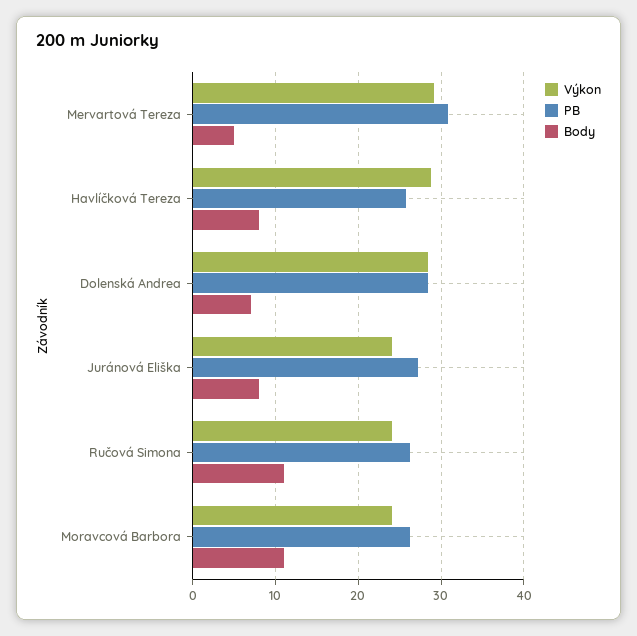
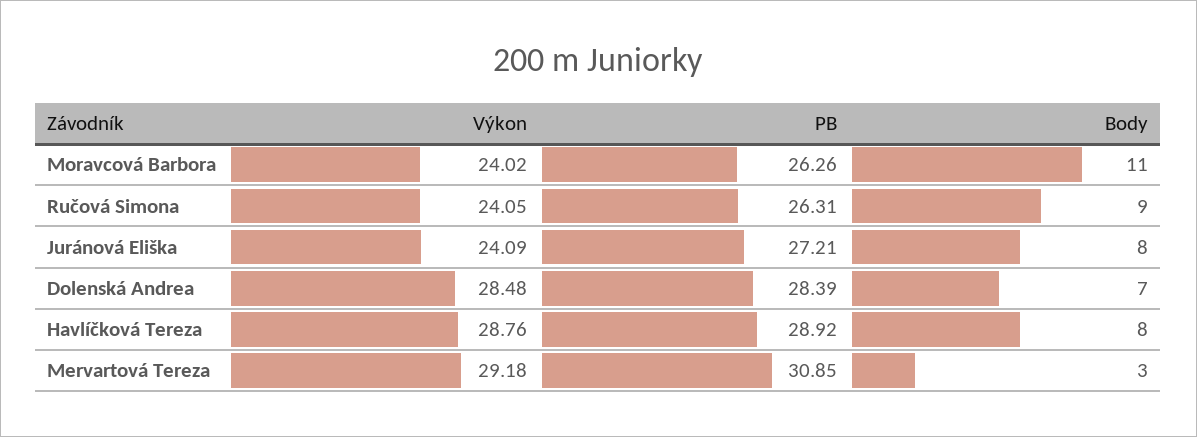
  {
    "Výkon": {
      "Mervartová Tereza": 29.18,
      "Havlíčková Tereza": 28.76,
      "Dolenská Andrea": 28.48,
      "Juránová Eliška": 24.09,
      "Ručová Simona": 24.05,
      "Moravcová Barbora": 24.02
    },
    "PB": {
      "Mervartová Tereza": 30.85,
-     "Havlíčková Tereza": 26,
+     "Havlíčková Tereza": 28.92,
      "Dolenská Andrea": 28.39,
      "Juránová Eliška": 27.21,
      "Ručová Simona": 26.31,
      "Moravcová Barbora": 26.26
    },
    "Body": {
-     "Mervartová Tereza": 5,
+     "Mervartová Tereza": 3,
      "Havlíčková Tereza": 8,
      "Dolenská Andrea": 7,
      "Juránová Eliška": 8,
-     "Ručová Simona": 11,
+     "Ručová Simona": 9,
      "Moravcová Barbora": 11
    }
  }

